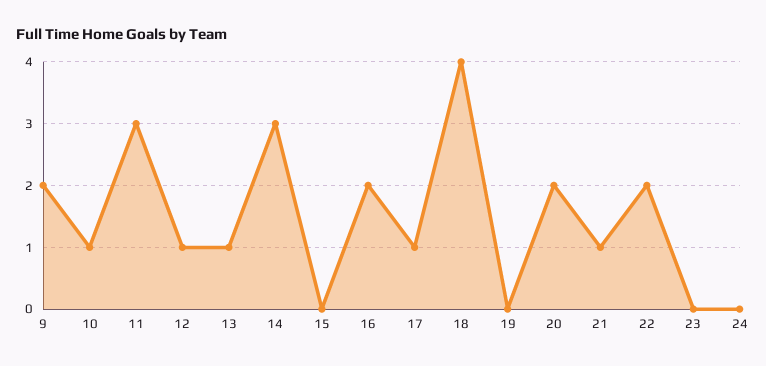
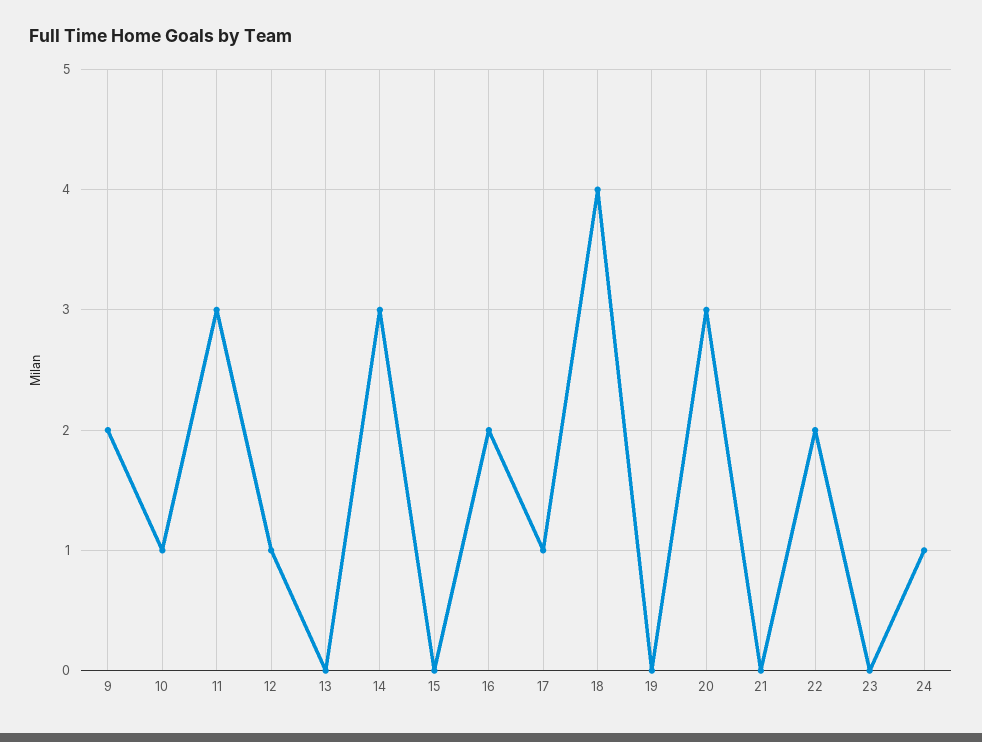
  {
    "9": 2,
    "10": 1,
    "11": 3,
    "12": 1,
-   "13": 1,
+   "13": 0,
    "14": 3,
    "15": 0,
    "16": 2,
    "17": 1,
    "18": 4,
    "19": 0,
-   "20": 2,
+   "20": 3,
-   "21": 1,
+   "21": 0,
    "22": 2,
    "23": 0,
-   "24": 0
+   "24": 1
  }

